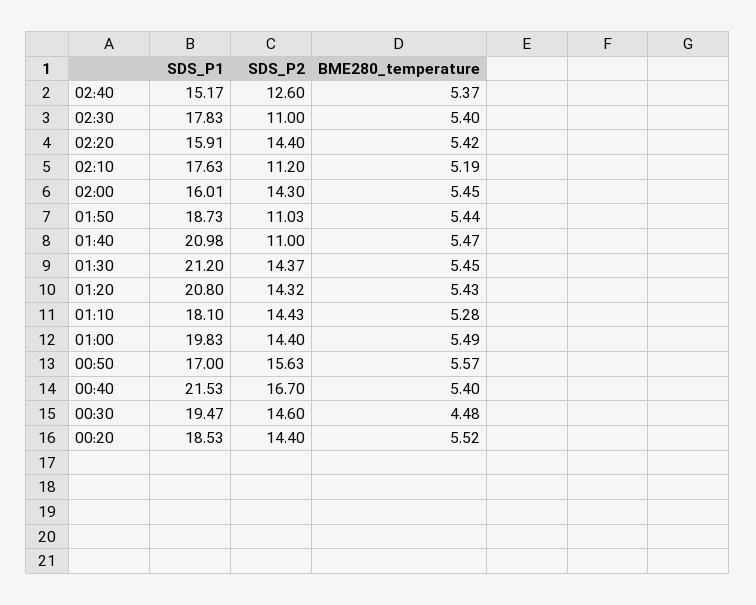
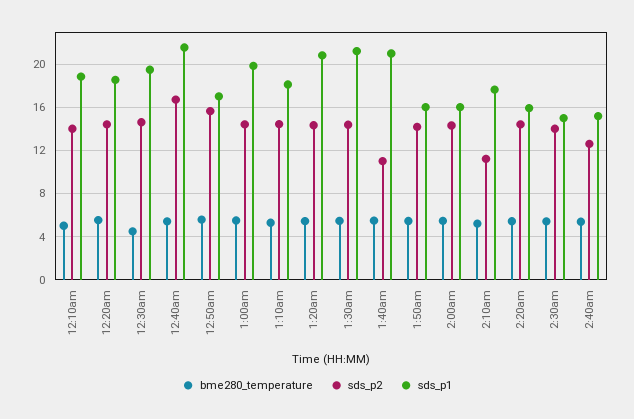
  {
    "SDS_P1": {
      "02:40": 15.17,
-     "02:30": 17.83,
+     "02:30": 15,
      "02:20": 15.91,
      "02:10": 17.63,
      "02:00": 16.01,
-     "01:50": 18.73,
+     "01:50": 16,
      "01:40": 20.98,
      "01:30": 21.2,
      "01:20": 20.8,
      "01:10": 18.1,
      "01:00": 19.83,
      "00:50": 17,
      "00:40": 21.53,
      "00:30": 19.47,
-     "00:20": 18.53
+     "00:20": 18.53,
+     "12:10am": 19
    },
    "SDS_P2": {
      "02:40": 12.6,
-     "02:30": 11,
+     "02:30": 14,
      "02:20": 14.4,
      "02:10": 11.2,
      "02:00": 14.3,
-     "01:50": 11.03,
+     "01:50": 14,
      "01:40": 11,
      "01:30": 14.37,
      "01:20": 14.32,
      "01:10": 14.43,
      "01:00": 14.4,
      "00:50": 15.63,
      "00:40": 16.7,
      "00:30": 14.6,
-     "00:20": 14.4
+     "00:20": 14.4,
+     "12:10am": 14
    },
    "BME280_temperature": {
      "02:40": 5.37,
      "02:30": 5.4,
      "02:20": 5.42,
      "02:10": 5.19,
      "02:00": 5.45,
      "01:50": 5.44,
      "01:40": 5.47,
      "01:30": 5.45,
      "01:20": 5.43,
      "01:10": 5.28,
      "01:00": 5.49,
      "00:50": 5.57,
      "00:40": 5.4,
      "00:30": 4.48,
-     "00:20": 5.52
+     "00:20": 5.52,
+     "12:10am": 5
    }
  }

